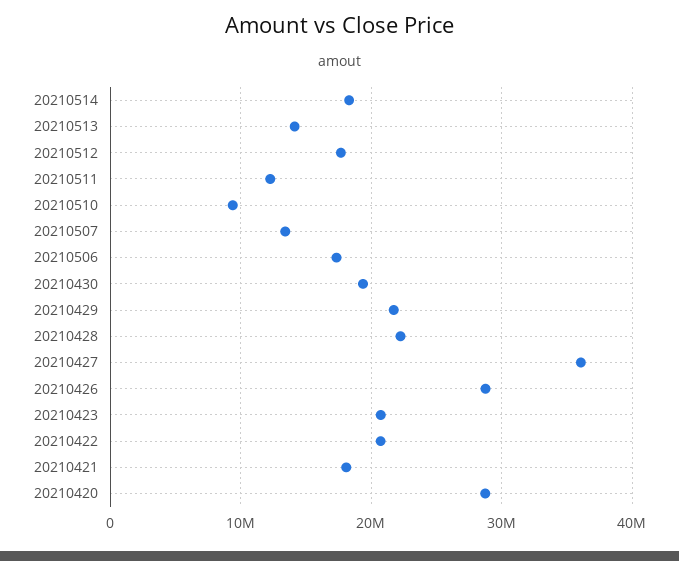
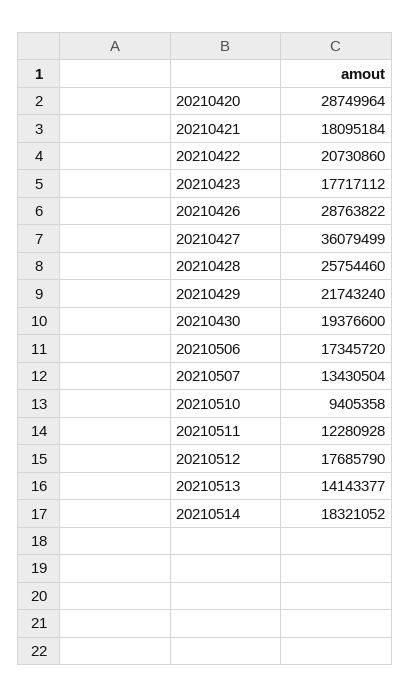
  {
    "20210514": 18321052,
    "20210513": 14143377,
    "20210512": 17685790,
    "20210511": 12280928,
    "20210510": 9405358,
    "20210507": 13430504,
    "20210506": 17345720,
    "20210430": 19376600,
    "20210429": 21743240,
-   "20210428": 22000000,
+   "20210428": 25754460,
    "20210427": 36079499,
    "20210426": 28763822,
-   "20210423": 21000000,
+   "20210423": 17717112,
    "20210422": 20730860,
    "20210421": 18095184,
    "20210420": 28749964
  }

